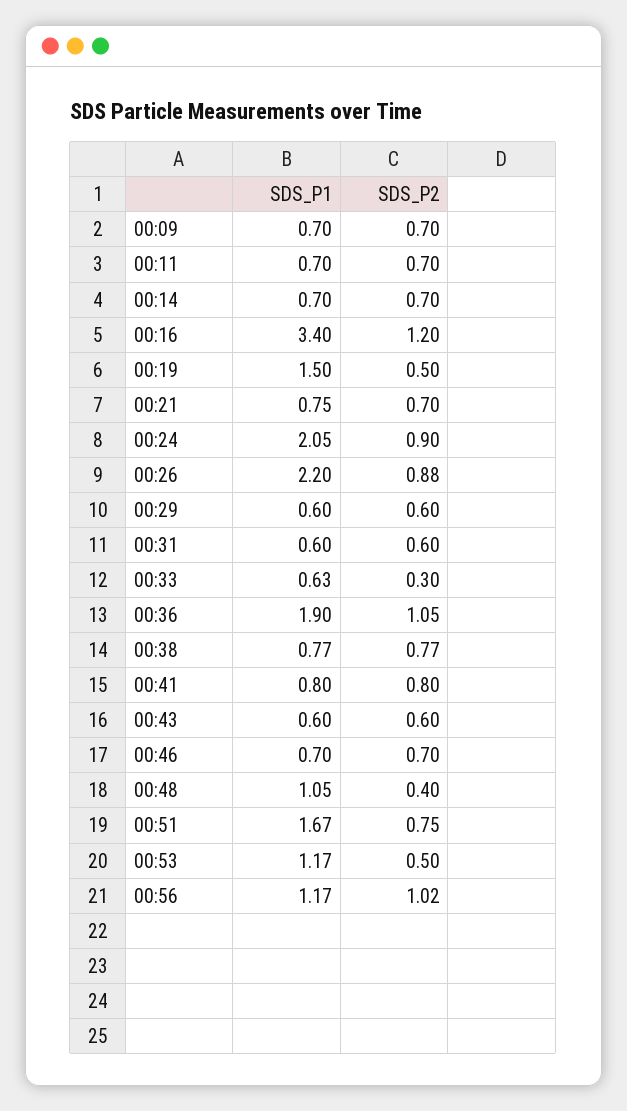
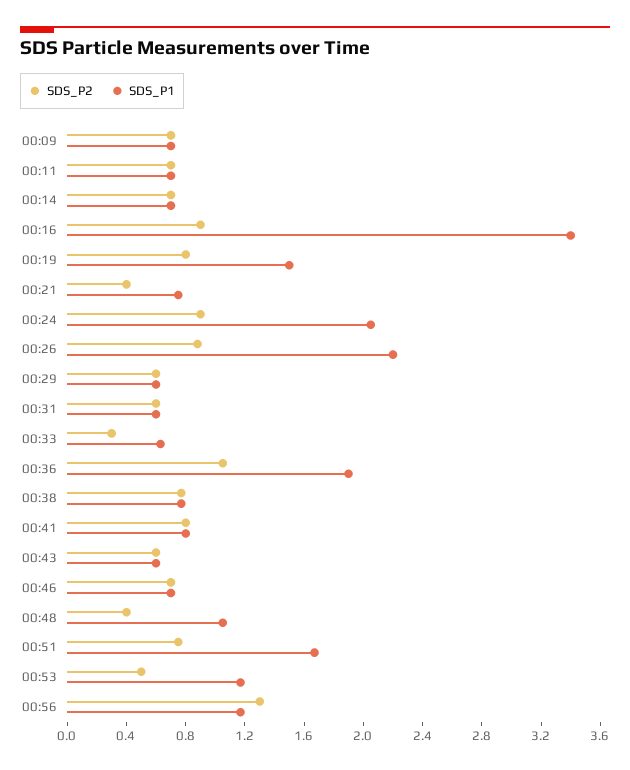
  {
    "SDS_P1": {
      "00:09": 0.7,
      "00:11": 0.7,
      "00:14": 0.7,
      "00:16": 3.4,
      "00:19": 1.5,
      "00:21": 0.75,
      "00:24": 2.05,
      "00:26": 2.2,
      "00:29": 0.6,
      "00:31": 0.6,
      "00:33": 0.63,
      "00:36": 1.9,
      "00:38": 0.77,
      "00:41": 0.8,
      "00:43": 0.6,
      "00:46": 0.7,
      "00:48": 1.05,
      "00:51": 1.67,
      "00:53": 1.17,
      "00:56": 1.17
    },
    "SDS_P2": {
      "00:09": 0.7,
      "00:11": 0.7,
      "00:14": 0.7,
-     "00:16": 1.2,
+     "00:16": 0.9,
-     "00:19": 0.5,
+     "00:19": 0.8,
-     "00:21": 0.7,
+     "00:21": 0.4,
      "00:24": 0.9,
      "00:26": 0.88,
      "00:29": 0.6,
      "00:31": 0.6,
      "00:33": 0.3,
      "00:36": 1.05,
      "00:38": 0.77,
      "00:41": 0.8,
      "00:43": 0.6,
      "00:46": 0.7,
      "00:48": 0.4,
      "00:51": 0.75,
      "00:53": 0.5,
-     "00:56": 1.02
+     "00:56": 1.3
    }
  }

